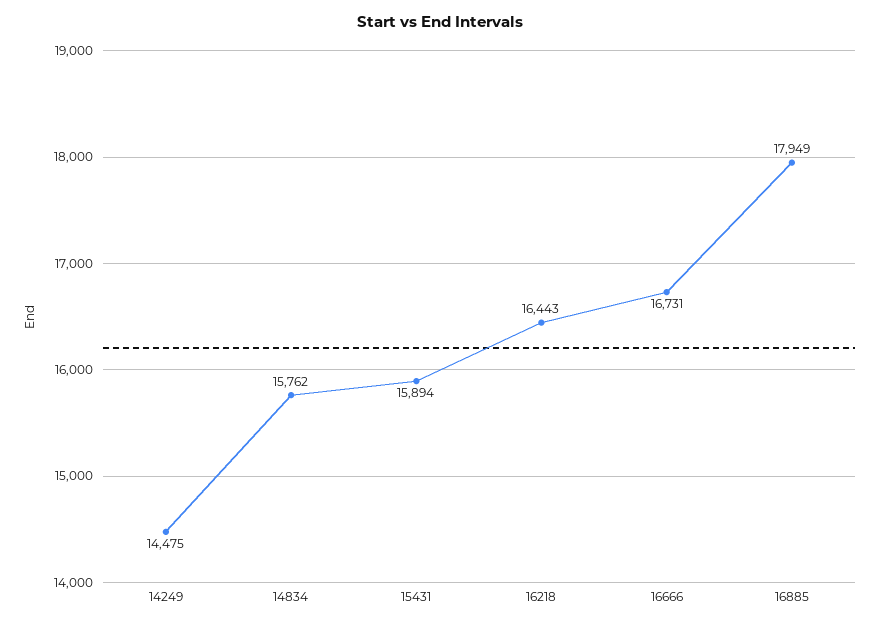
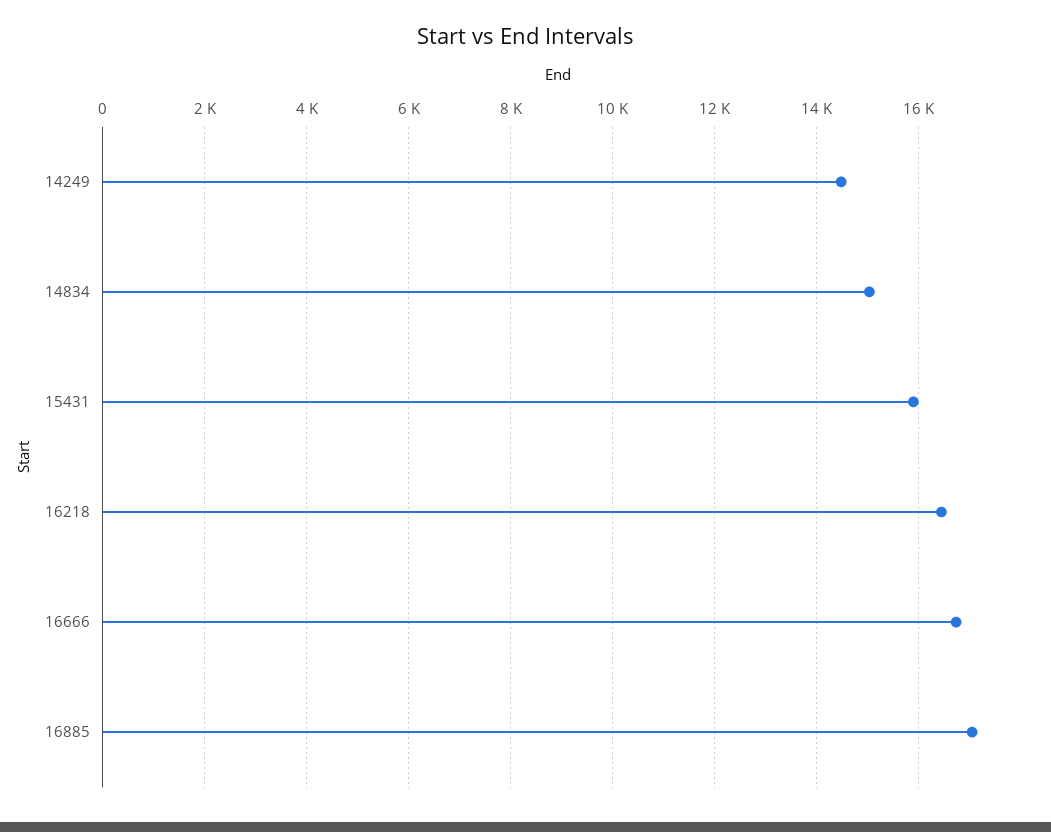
  {
    "14249": 14475,
-   "14834": 15762,
+   "14834": 15000,
    "15431": 15894,
    "16218": 16443,
    "16666": 16731,
-   "16885": 17949
+   "16885": 17000
  }

